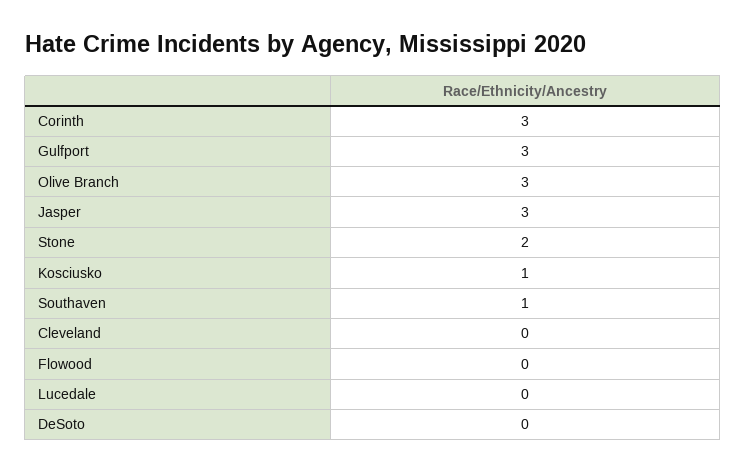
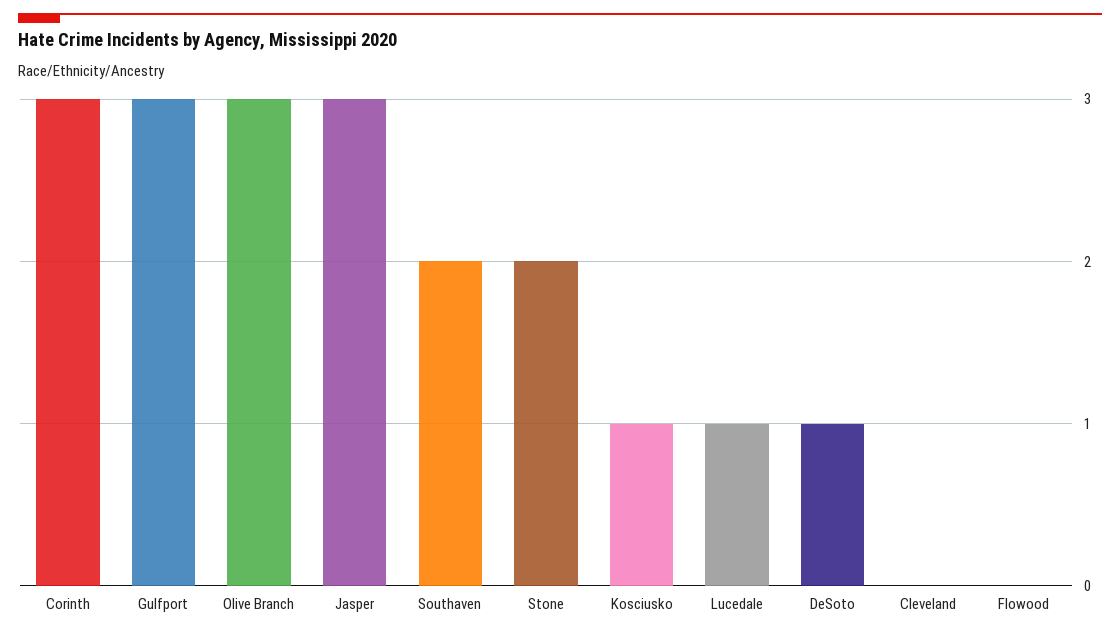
  {
    "Corinth": 3,
    "Gulfport": 3,
    "Olive Branch": 3,
    "Jasper": 3,
    "Stone": 2,
    "Kosciusko": 1,
-   "Southaven": 1,
+   "Southaven": 2,
    "Cleveland": 0,
    "Flowood": 0,
-   "Lucedale": 0,
+   "Lucedale": 1,
-   "DeSoto": 0
+   "DeSoto": 1
  }

